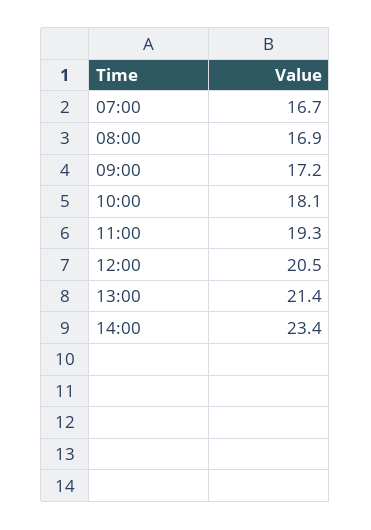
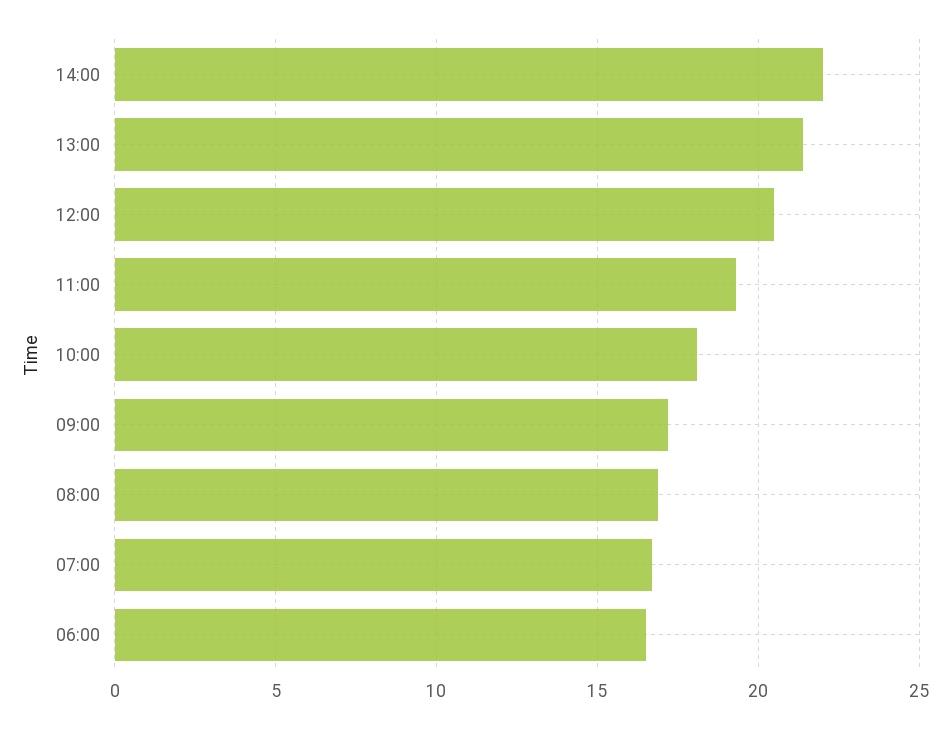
  {
    "07:00": 16.7,
    "08:00": 16.9,
    "09:00": 17.2,
    "10:00": 18.1,
    "11:00": 19.3,
    "12:00": 20.5,
    "13:00": 21.4,
-   "14:00": 23.4
+   "14:00": 22,
+   "06:00": 16.5
  }

